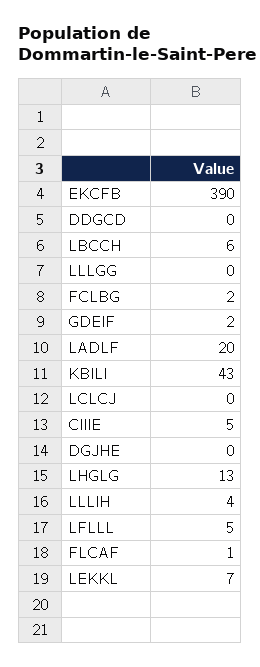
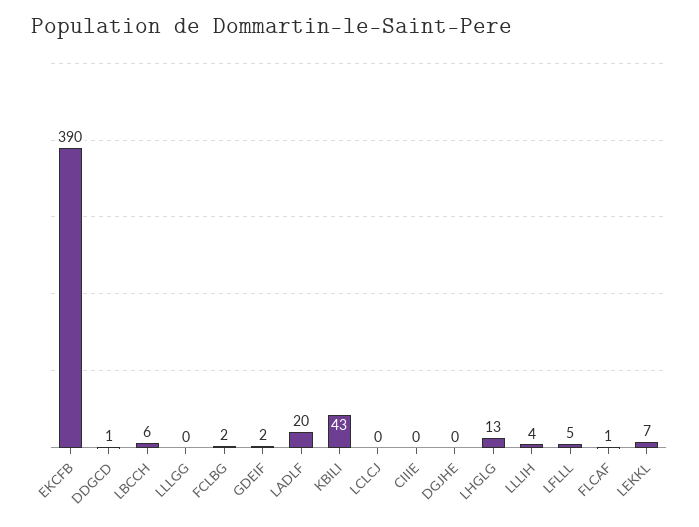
  {
    "EKCFB": 390,
-   "DDGCD": 0,
+   "DDGCD": 1,
    "LBCCH": 6,
    "LLLGG": 0,
    "FCLBG": 2,
    "GDEIF": 2,
    "LADLF": 20,
    "KBILI": 43,
    "LCLCJ": 0,
-   "CIIIE": 5,
+   "CIIIE": 0,
    "DGJHE": 0,
    "LHGLG": 13,
    "LLLIH": 4,
    "LFLLL": 5,
    "FLCAF": 1,
    "LEKKL": 7
  }

